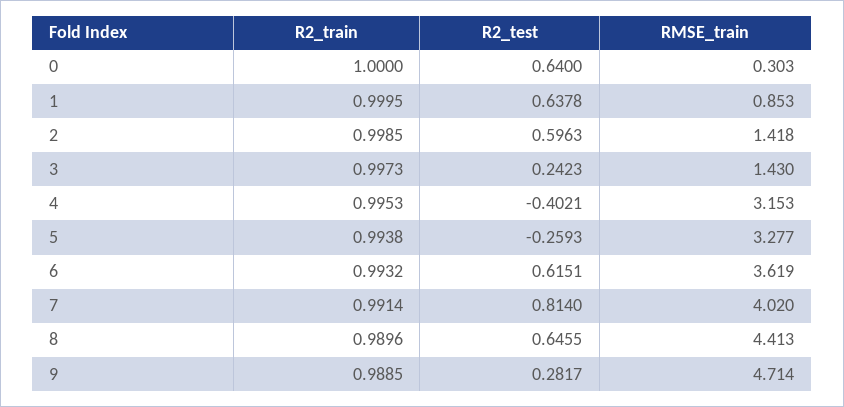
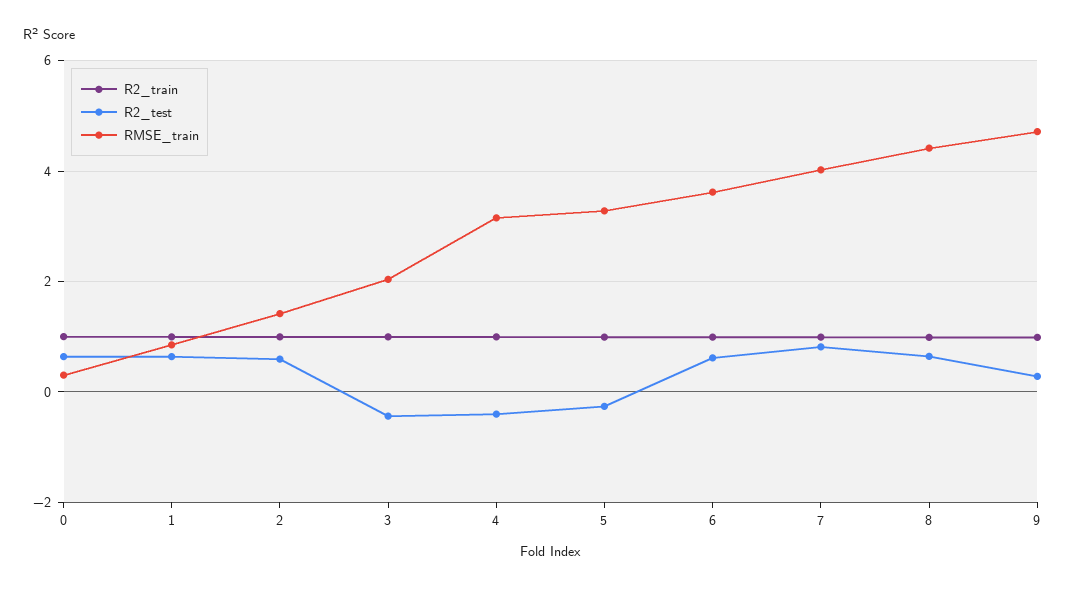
  {
    "R2_train": {
      "0": 1,
      "1": 0.9995,
      "2": 0.9985,
      "3": 0.9973,
      "4": 0.9953,
      "5": 0.9938,
      "6": 0.9932,
      "7": 0.9914,
      "8": 0.9896,
      "9": 0.9885
    },
    "R2_test": {
      "0": 0.64,
      "1": 0.6378,
      "2": 0.5963,
-     "3": 0.2423,
+     "3": -0.4,
      "4": -0.4021,
      "5": -0.2593,
      "6": 0.6151,
      "7": 0.814,
      "8": 0.6455,
      "9": 0.2817
    },
    "RMSE_train": {
      "0": 0.303,
      "1": 0.853,
      "2": 1.418,
-     "3": 1.43,
+     "3": 2,
      "4": 3.153,
      "5": 3.277,
      "6": 3.619,
      "7": 4.02,
      "8": 4.413,
      "9": 4.714
    }
  }

